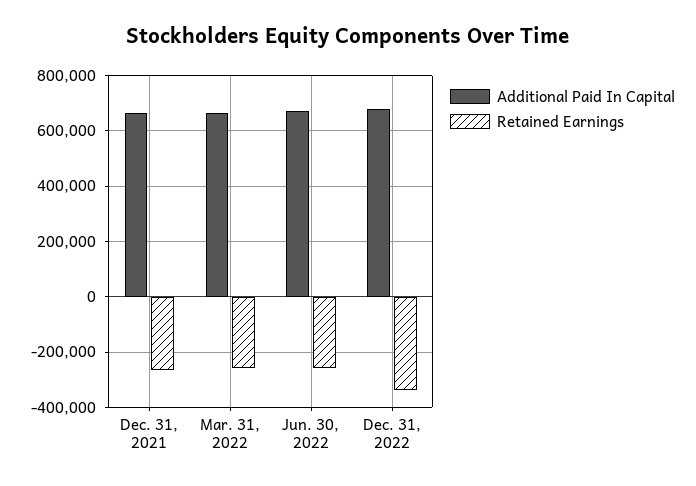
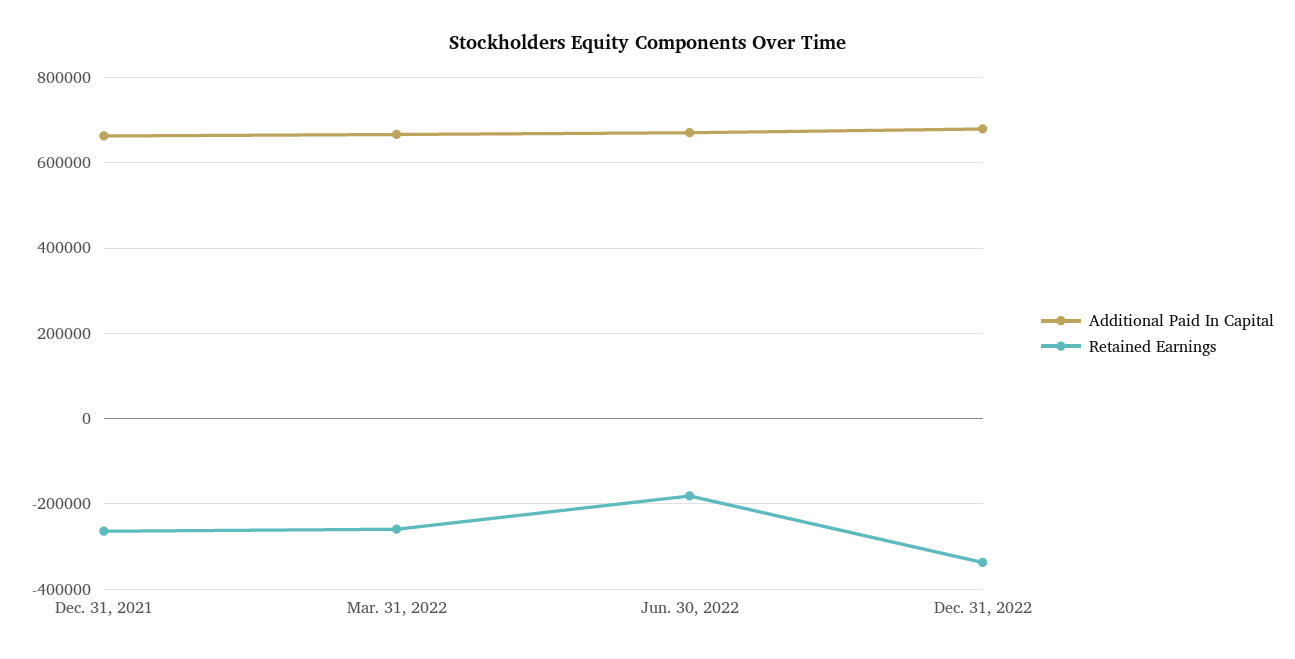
  {
    "Additional Paid In Capital": {
      "Dec. 31, 2021": 660000,
      "Mar. 31, 2022": 660000,
      "Jun. 30, 2022": 680000,
      "Dec. 31, 2022": 680000
    },
    "Retained Earnings": {
      "Dec. 31, 2021": -260000,
      "Mar. 31, 2022": -260000,
-     "Jun. 30, 2022": -250000,
+     "Jun. 30, 2022": -180000,
      "Dec. 31, 2022": -340000
    }
  }

